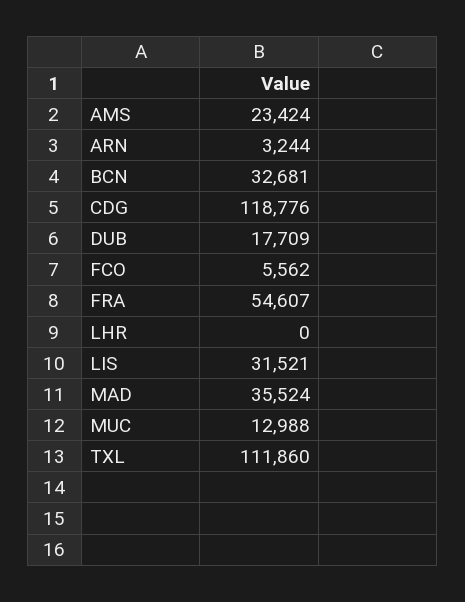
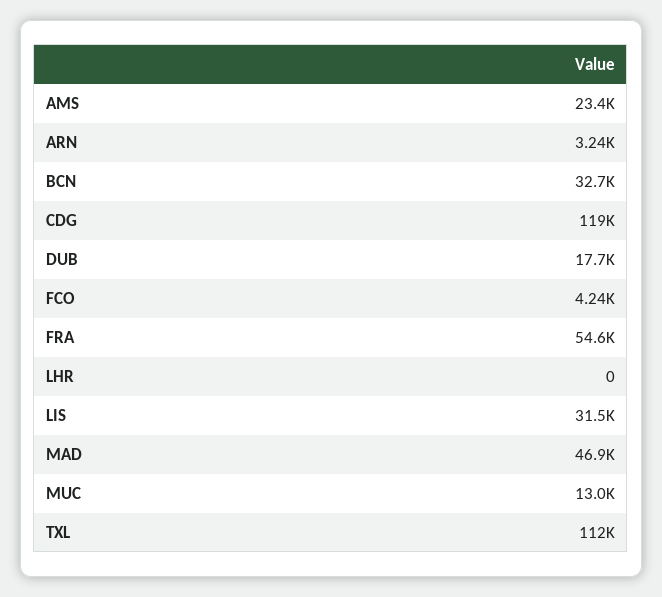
  {
    "AMS": 23424,
    "ARN": 3244,
    "BCN": 32681,
    "CDG": 118776,
    "DUB": 17709,
-   "FCO": 5562,
+   "FCO": 4240,
    "FRA": 54607,
    "LHR": 0,
    "LIS": 31521,
-   "MAD": 35524,
+   "MAD": 46900,
    "MUC": 12988,
    "TXL": 111860
  }

